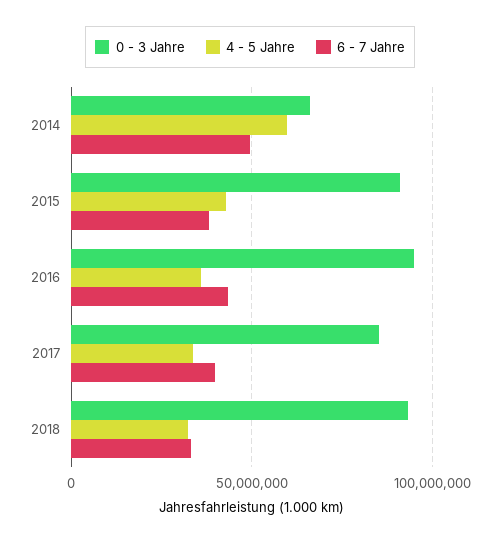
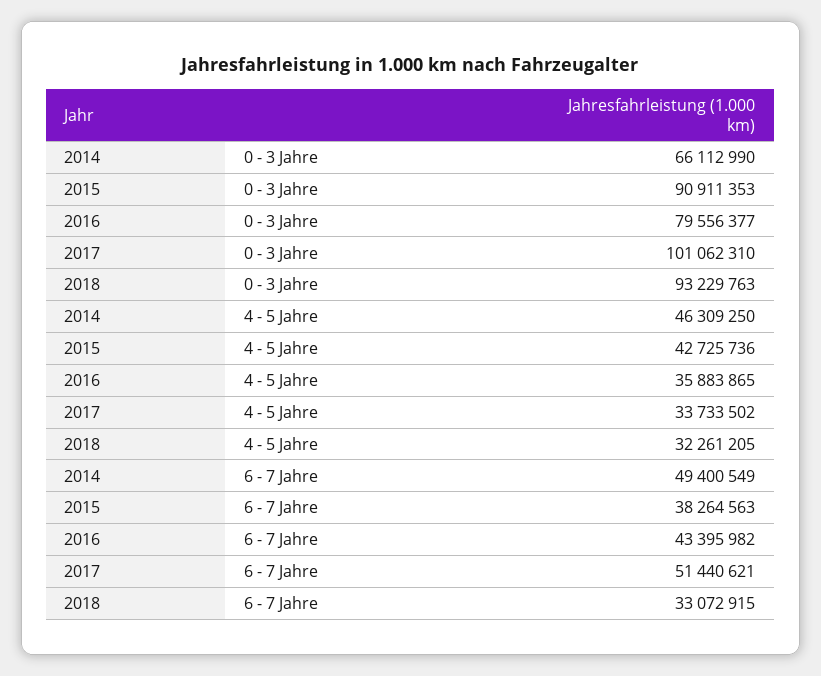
  {
    "0 - 3 Jahre": {
      "2014": 66112990,
      "2015": 90911353,
-     "2016": 95000000,
+     "2016": 79556377,
-     "2017": 85000000,
+     "2017": 101062310,
      "2018": 93229763
    },
    "4 - 5 Jahre": {
-     "2014": 60000000,
+     "2014": 46309250,
      "2015": 42725736,
      "2016": 35883865,
      "2017": 33733502,
      "2018": 32261205
    },
    "6 - 7 Jahre": {
      "2014": 49400549,
      "2015": 38264563,
      "2016": 43395982,
-     "2017": 40000000,
+     "2017": 51440621,
      "2018": 33072915
    }
  }

